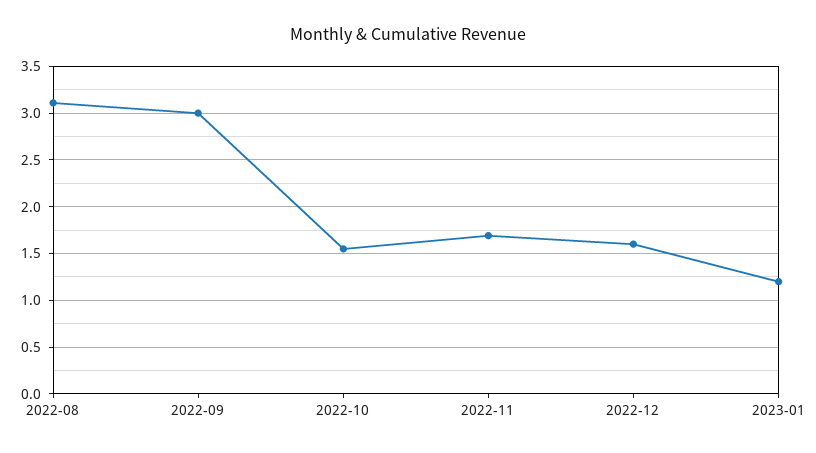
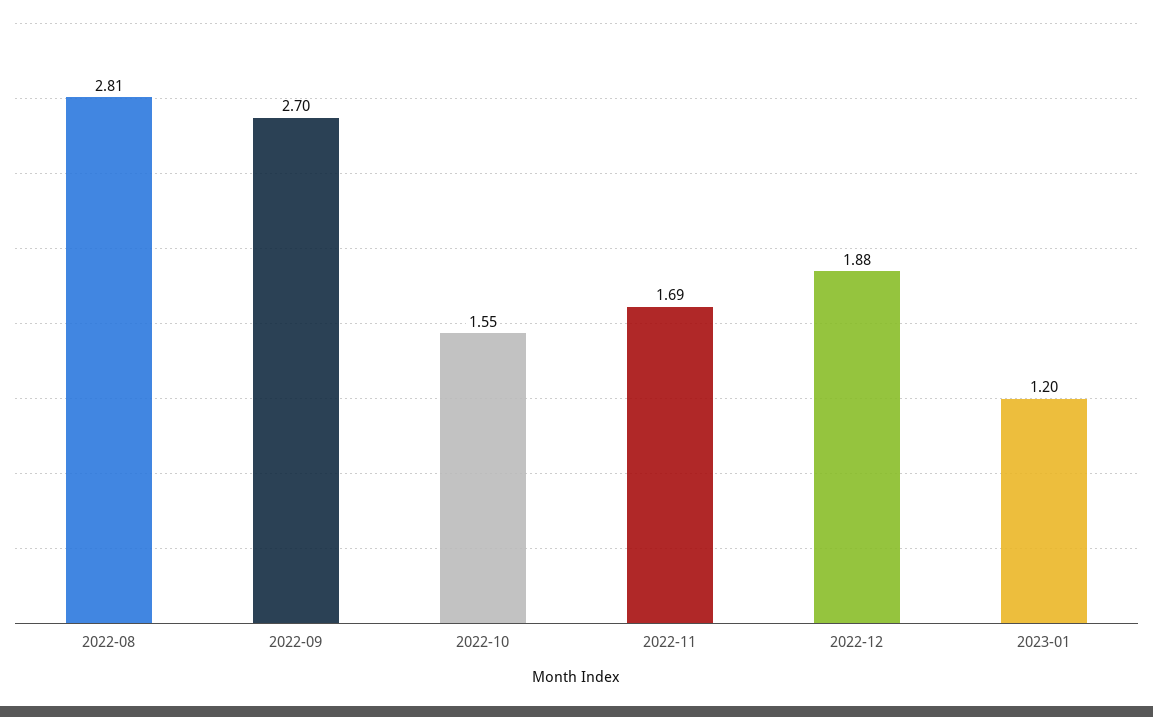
  {
-   "2022-08": 3.1,
+   "2022-08": 2.81,
-   "2022-09": 3,
+   "2022-09": 2.7,
    "2022-10": 1.55,
    "2022-11": 1.69,
-   "2022-12": 1.6,
+   "2022-12": 1.88,
    "2023-01": 1.2
  }

